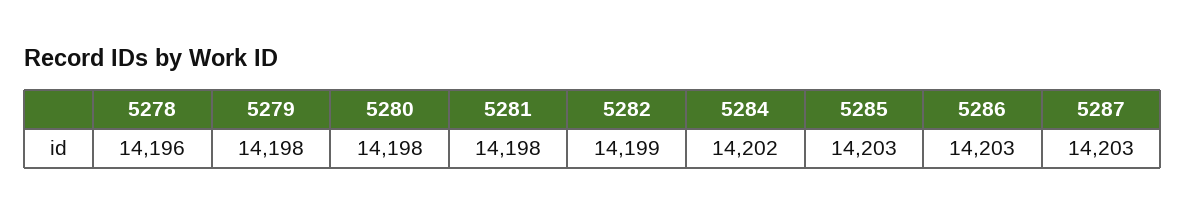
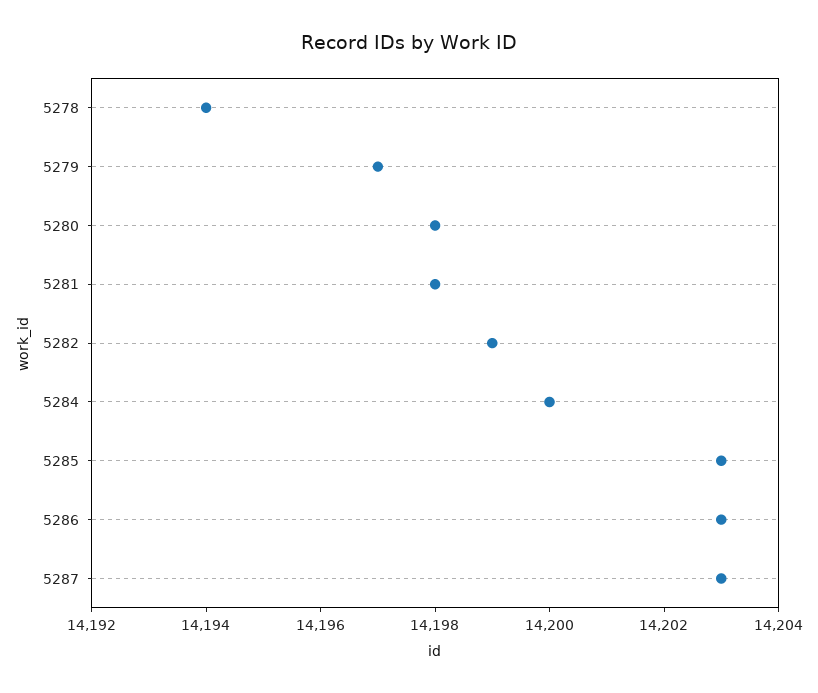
  {
-   "5278": 14196,
+   "5278": 14194,
-   "5279": 14198,
+   "5279": 14197,
    "5280": 14198,
    "5281": 14198,
    "5282": 14199,
-   "5284": 14202,
+   "5284": 14200,
    "5285": 14203,
    "5286": 14203,
    "5287": 14203
  }

